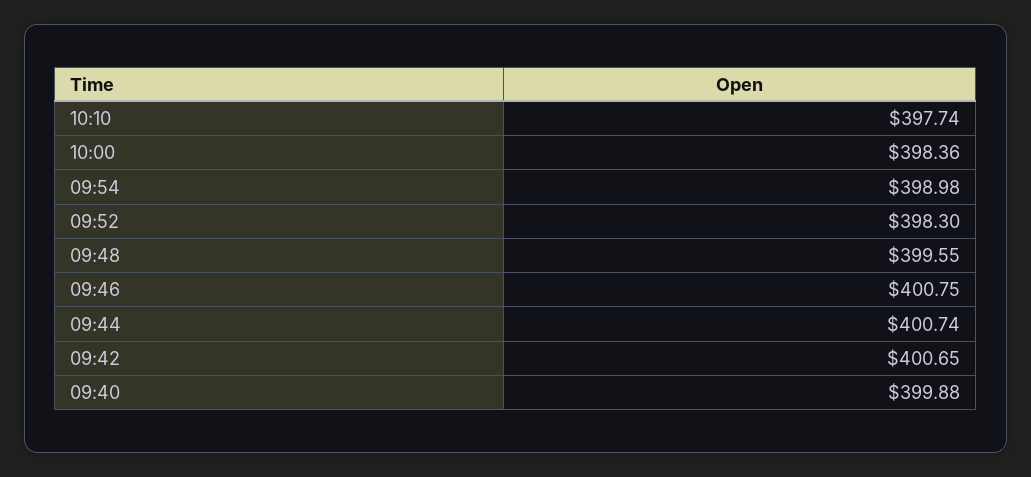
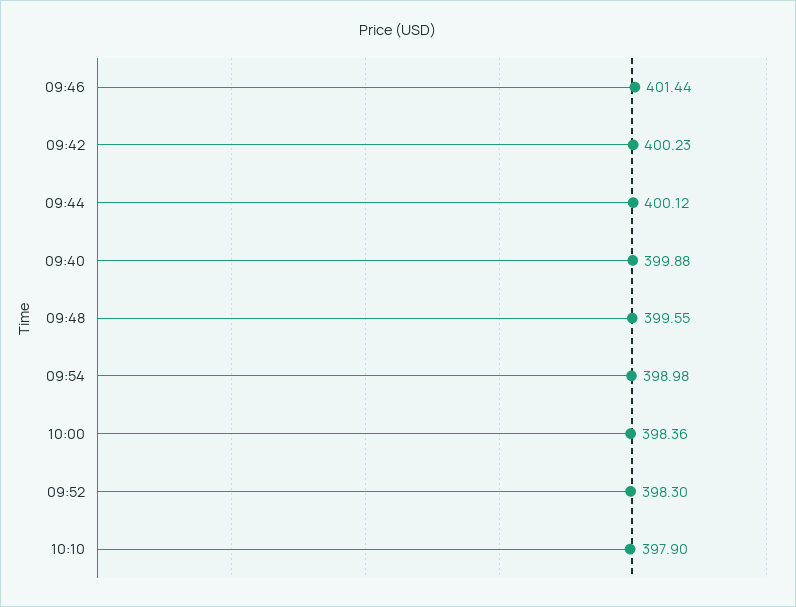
  {
-   "10:10": 397.74,
+   "10:10": 397.9,
    "10:00": 398.36,
    "09:54": 398.98,
    "09:52": 398.3,
    "09:48": 399.55,
-   "09:46": 400.75,
+   "09:46": 401.44,
-   "09:44": 400.74,
+   "09:44": 400.12,
-   "09:42": 400.65,
+   "09:42": 400.23,
    "09:40": 399.88
  }

